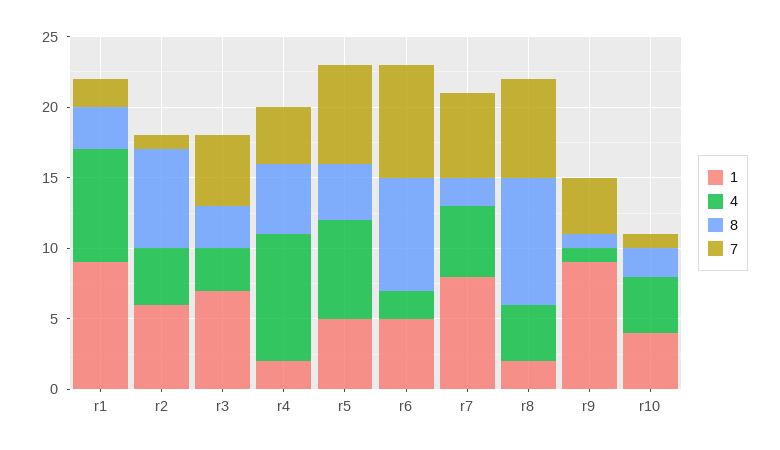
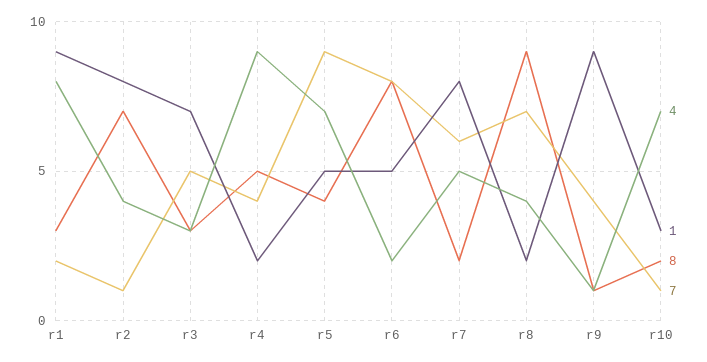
  {
    "1": {
      "r1": 9,
-     "r2": 6,
+     "r2": 8,
      "r3": 7,
      "r4": 2,
      "r5": 5,
      "r6": 5,
      "r7": 8,
      "r8": 2,
      "r9": 9,
-     "r10": 4
+     "r10": 3
    },
    "4": {
      "r1": 8,
      "r2": 4,
      "r3": 3,
      "r4": 9,
      "r5": 7,
      "r6": 2,
      "r7": 5,
      "r8": 4,
      "r9": 1,
-     "r10": 4
+     "r10": 7
    },
    "8": {
      "r1": 3,
      "r2": 7,
      "r3": 3,
      "r4": 5,
      "r5": 4,
      "r6": 8,
      "r7": 2,
      "r8": 9,
      "r9": 1,
      "r10": 2
    },
    "7": {
      "r1": 2,
      "r2": 1,
      "r3": 5,
      "r4": 4,
-     "r5": 7,
+     "r5": 9,
      "r6": 8,
      "r7": 6,
      "r8": 7,
      "r9": 4,
      "r10": 1
    }
  }

